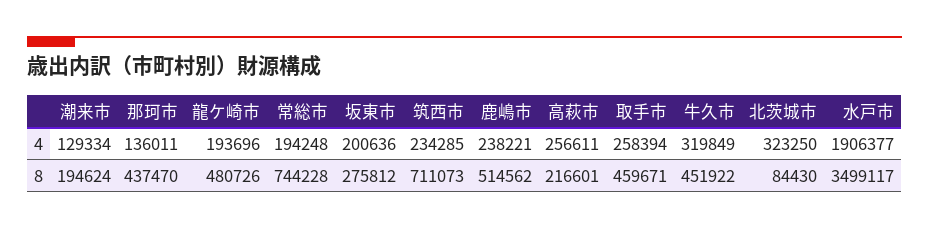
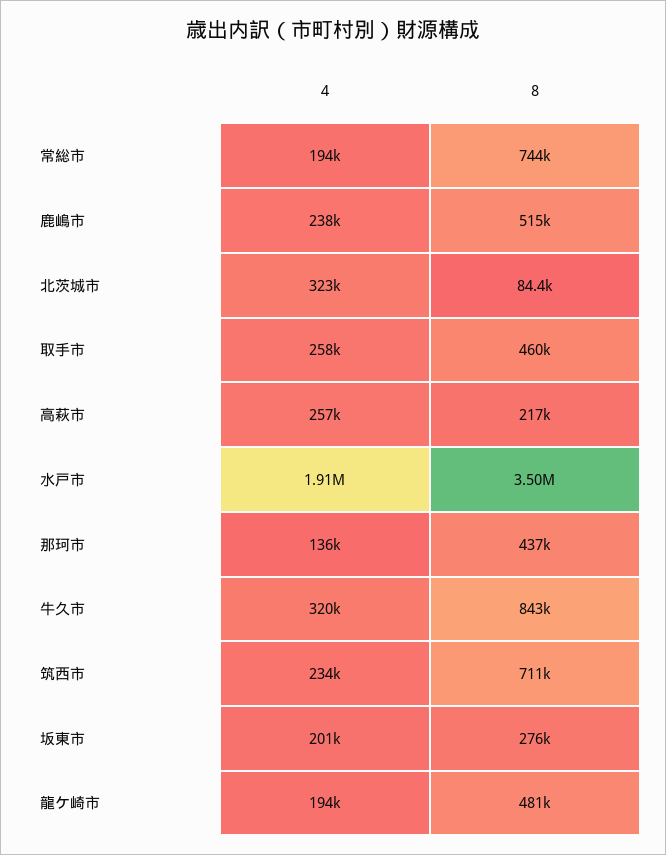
  {
-   "潮来市": {
-     "4": 129334,
-     "8": 194624
-   },
    "那珂市": {
      "4": 136011,
      "8": 437470
    },
    "龍ケ崎市": {
      "4": 193696,
      "8": 480726
    },
    "常総市": {
      "4": 194248,
      "8": 744228
    },
    "坂東市": {
      "4": 200636,
      "8": 275812
    },
    "筑西市": {
      "4": 234285,
      "8": 711073
    },
    "鹿嶋市": {
      "4": 238221,
      "8": 514562
    },
    "高萩市": {
      "4": 256611,
      "8": 216601
    },
    "取手市": {
      "4": 258394,
      "8": 459671
    },
    "牛久市": {
      "4": 319849,
-     "8": 451922
+     "8": 843000
    },
    "北茨城市": {
      "4": 323250,
      "8": 84430
    },
    "水戸市": {
      "4": 1906377,
      "8": 3499117
    }
  }

